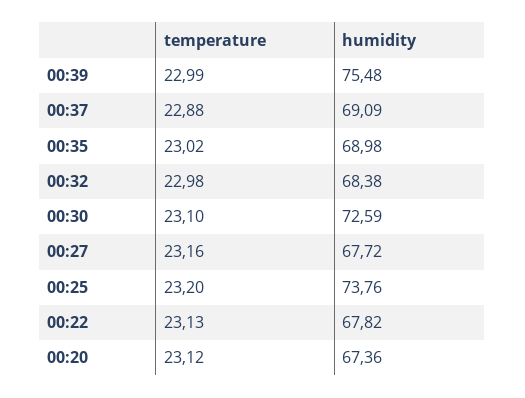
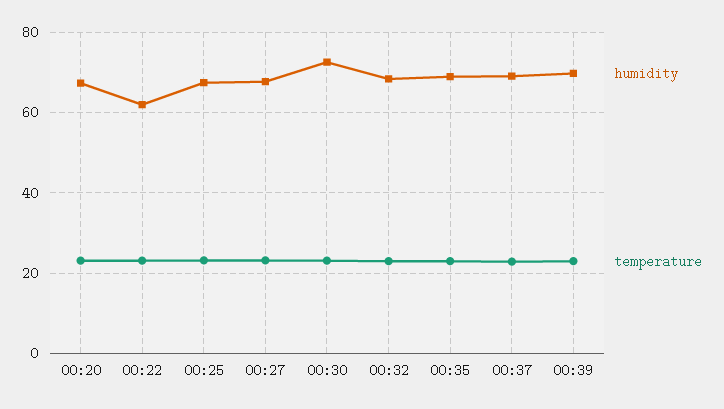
  {
    "temperature": {
      "00:39": 22.99,
      "00:37": 22.88,
      "00:35": 23.02,
      "00:32": 22.98,
      "00:30": 23.1,
      "00:27": 23.16,
      "00:25": 23.2,
      "00:22": 23.13,
      "00:20": 23.12
    },
    "humidity": {
-     "00:39": 75.48,
+     "00:39": 70,
      "00:37": 69.09,
      "00:35": 68.98,
      "00:32": 68.38,
      "00:30": 72.59,
      "00:27": 67.72,
-     "00:25": 73.76,
+     "00:25": 68,
-     "00:22": 67.82,
+     "00:22": 62,
      "00:20": 67.36
    }
  }

